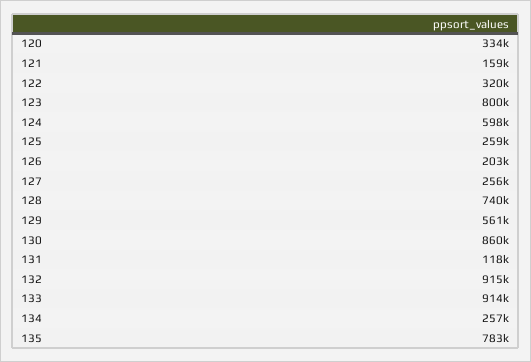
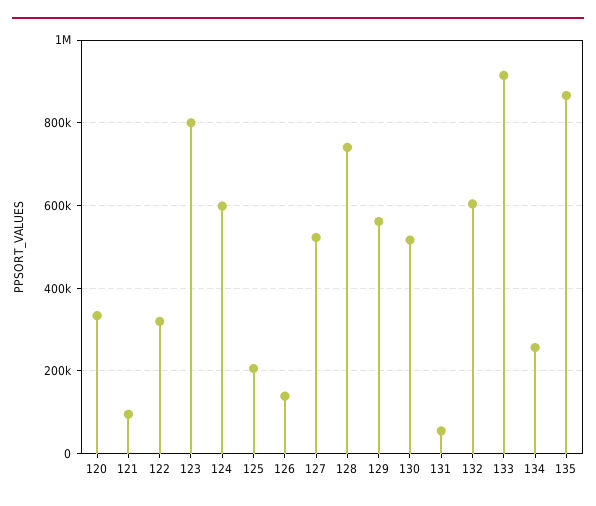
  {
    "120": 334000,
-   "121": 159000,
+   "121": 100000,
    "122": 320000,
    "123": 800000,
    "124": 598000,
-   "125": 259000,
+   "125": 200000,
-   "126": 203000,
+   "126": 140000,
-   "127": 256000,
+   "127": 520000,
    "128": 740000,
    "129": 561000,
-   "130": 860000,
+   "130": 520000,
-   "131": 118000,
+   "131": 60000,
-   "132": 915000,
+   "132": 600000,
    "133": 914000,
    "134": 257000,
-   "135": 783000
+   "135": 860000
  }

